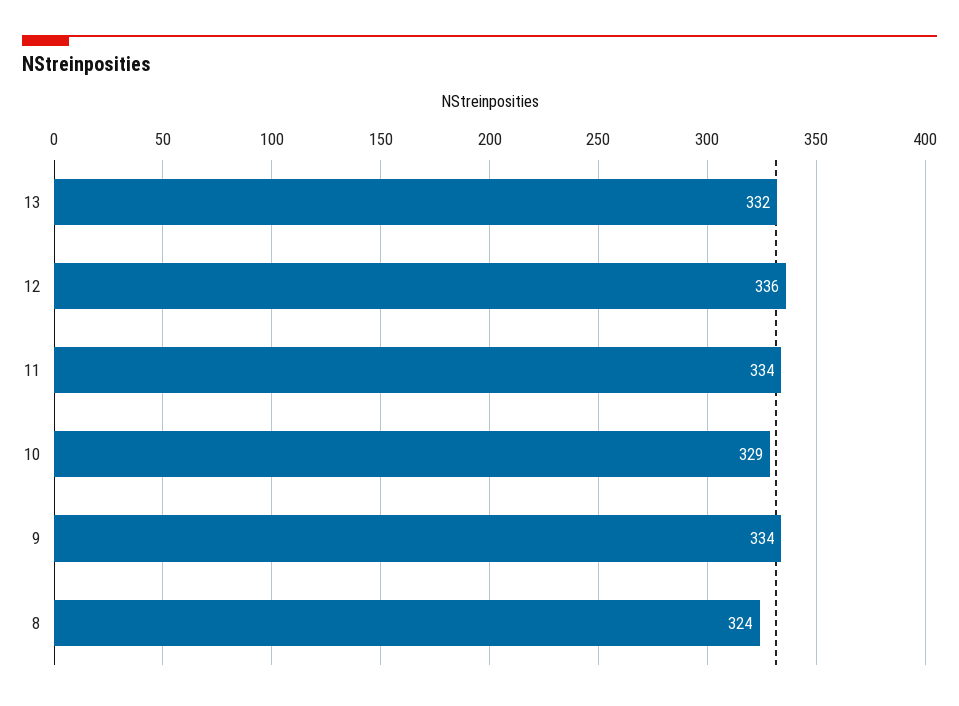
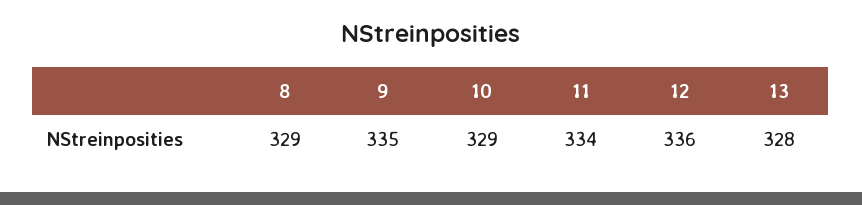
  {
-   "13": 332,
+   "13": 328,
    "12": 336,
    "11": 334,
    "10": 329,
-   "9": 334,
+   "9": 335,
-   "8": 324
+   "8": 329
  }

